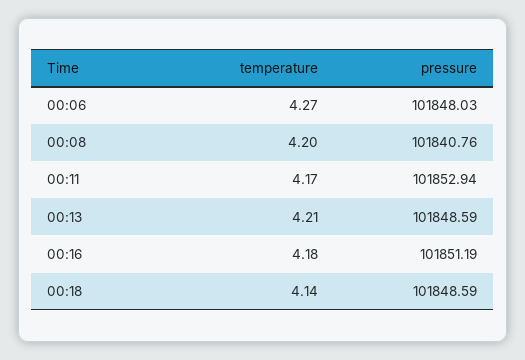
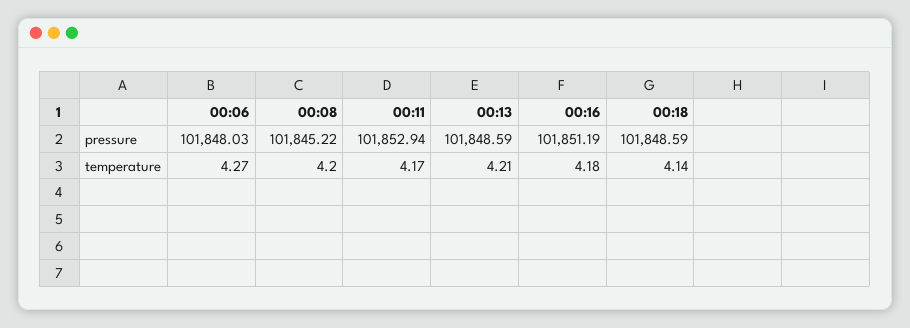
  {
    "temperature": {
      "00:06": 4.27,
      "00:08": 4.2,
      "00:11": 4.17,
      "00:13": 4.21,
      "00:16": 4.18,
      "00:18": 4.14
    },
    "pressure": {
      "00:06": 101848.03,
-     "00:08": 101840.76,
+     "00:08": 101845.22,
      "00:11": 101852.94,
      "00:13": 101848.59,
      "00:16": 101851.19,
      "00:18": 101848.59
    }
  }

